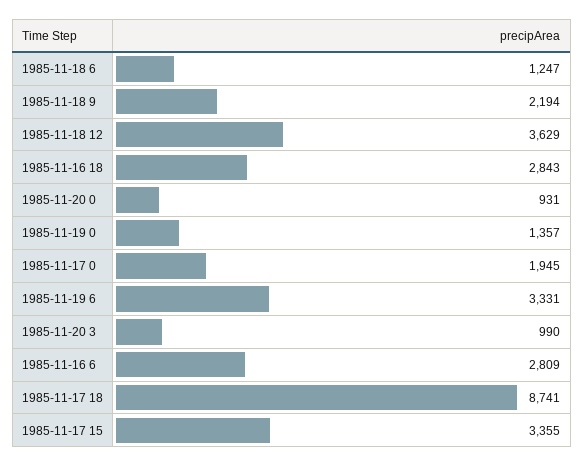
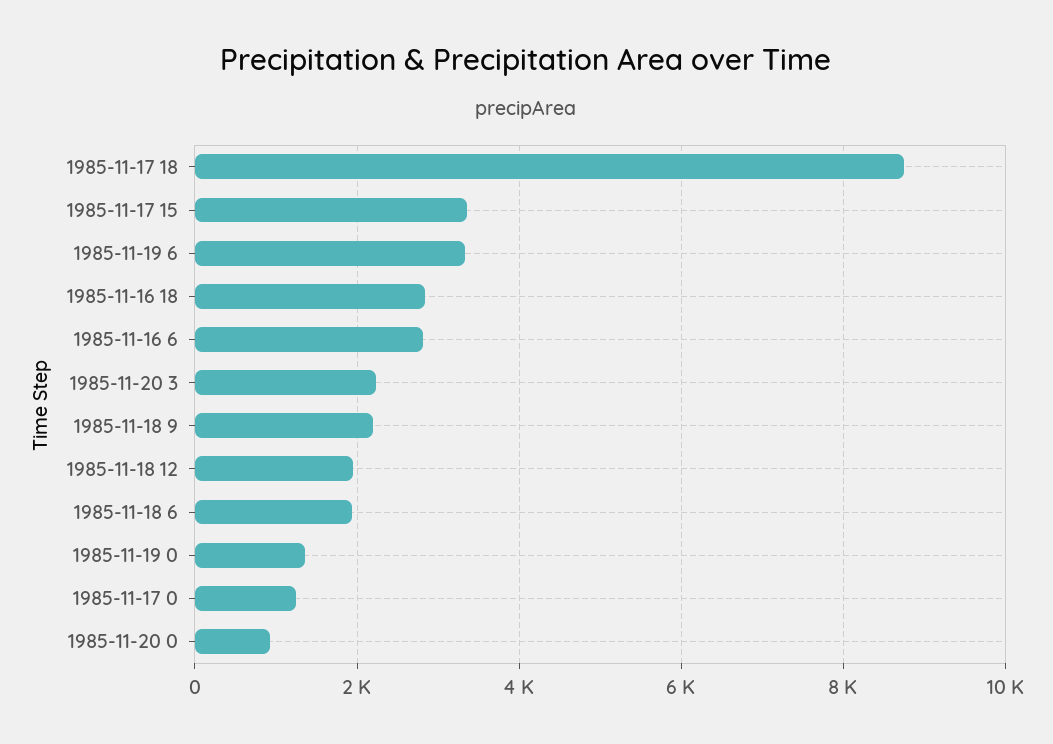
  {
-   "1985-11-18 6": 1247,
+   "1985-11-18 6": 2000,
    "1985-11-18 9": 2194,
-   "1985-11-18 12": 3629,
+   "1985-11-18 12": 2000,
    "1985-11-16 18": 2843,
    "1985-11-20 0": 931,
    "1985-11-19 0": 1357,
-   "1985-11-17 0": 1945,
+   "1985-11-17 0": 1200,
    "1985-11-19 6": 3331,
-   "1985-11-20 3": 990,
+   "1985-11-20 3": 2200,
    "1985-11-16 6": 2809,
    "1985-11-17 18": 8741,
    "1985-11-17 15": 3355
  }

